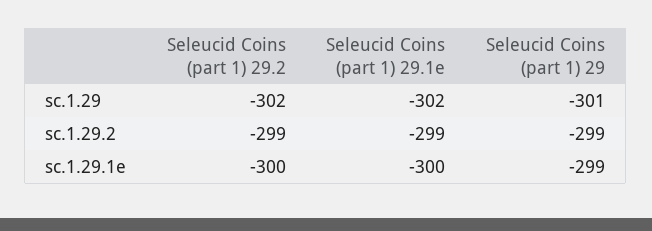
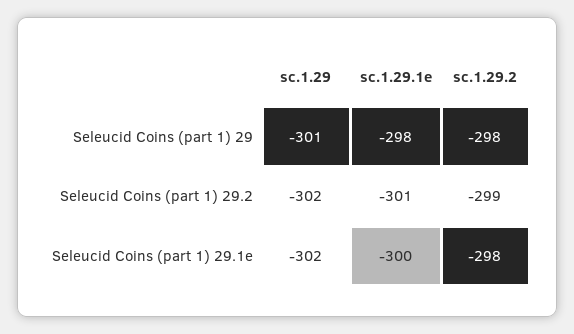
  {
    "Seleucid Coins (part 1) 29.2": {
      "sc.1.29": -302,
      "sc.1.29.2": -299,
-     "sc.1.29.1e": -300
+     "sc.1.29.1e": -301
    },
    "Seleucid Coins (part 1) 29.1e": {
      "sc.1.29": -302,
-     "sc.1.29.2": -299,
+     "sc.1.29.2": -298,
      "sc.1.29.1e": -300
    },
    "Seleucid Coins (part 1) 29": {
      "sc.1.29": -301,
-     "sc.1.29.2": -299,
+     "sc.1.29.2": -298,
-     "sc.1.29.1e": -299
+     "sc.1.29.1e": -298
    }
  }

